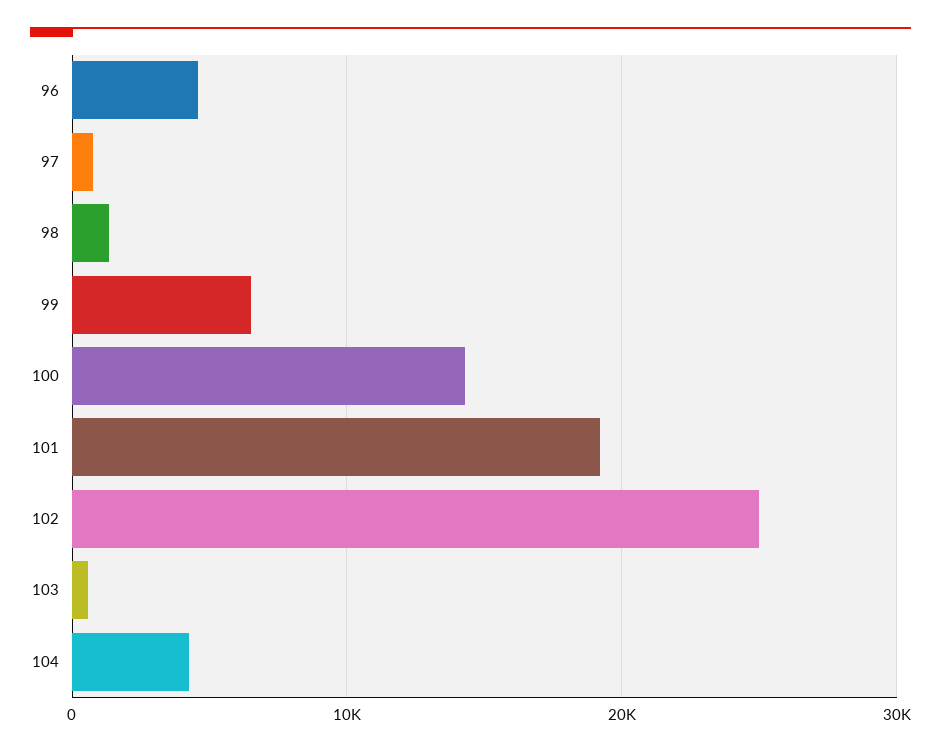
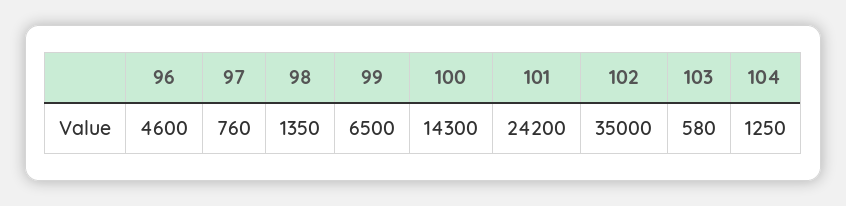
  {
    "96": 4600,
    "97": 760,
    "98": 1350,
    "99": 6500,
    "100": 14300,
-   "101": 19000,
+   "101": 24200,
-   "102": 25000,
+   "102": 35000,
    "103": 580,
-   "104": 4000
+   "104": 1250
  }

